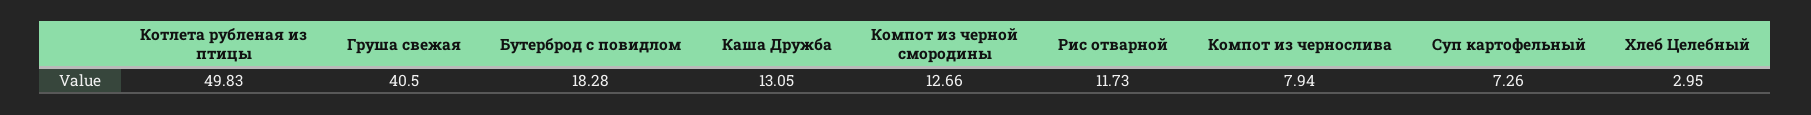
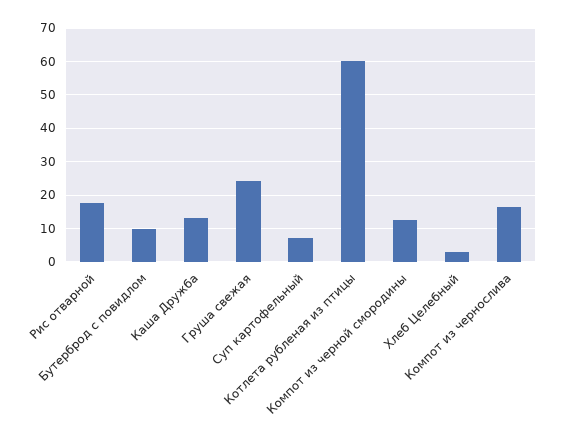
  {
-   "Котлета рубленая из птицы": 49.83,
+   "Котлета рубленая из птицы": 60,
-   "Груша свежая": 40.5,
+   "Груша свежая": 24,
-   "Бутерброд с повидлом": 18.28,
+   "Бутерброд с повидлом": 10,
    "Каша Дружба": 13.05,
    "Компот из черной смородины": 12.66,
-   "Рис отварной": 11.73,
+   "Рис отварной": 18,
-   "Компот из чернослива": 7.94,
+   "Компот из чернослива": 16,
    "Суп картофельный": 7.26,
    "Хлеб Целебный": 2.95
  }

